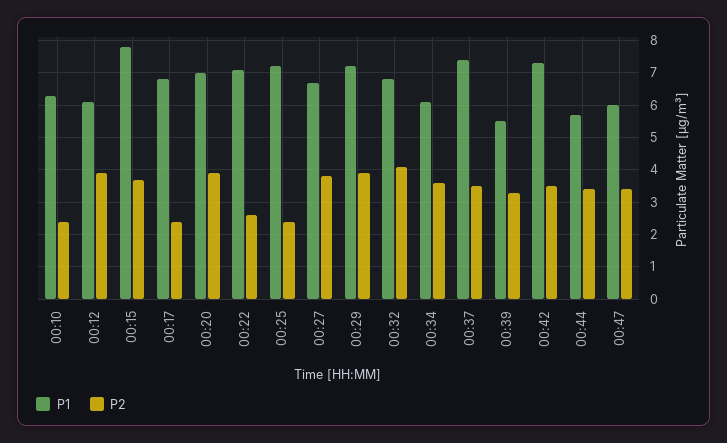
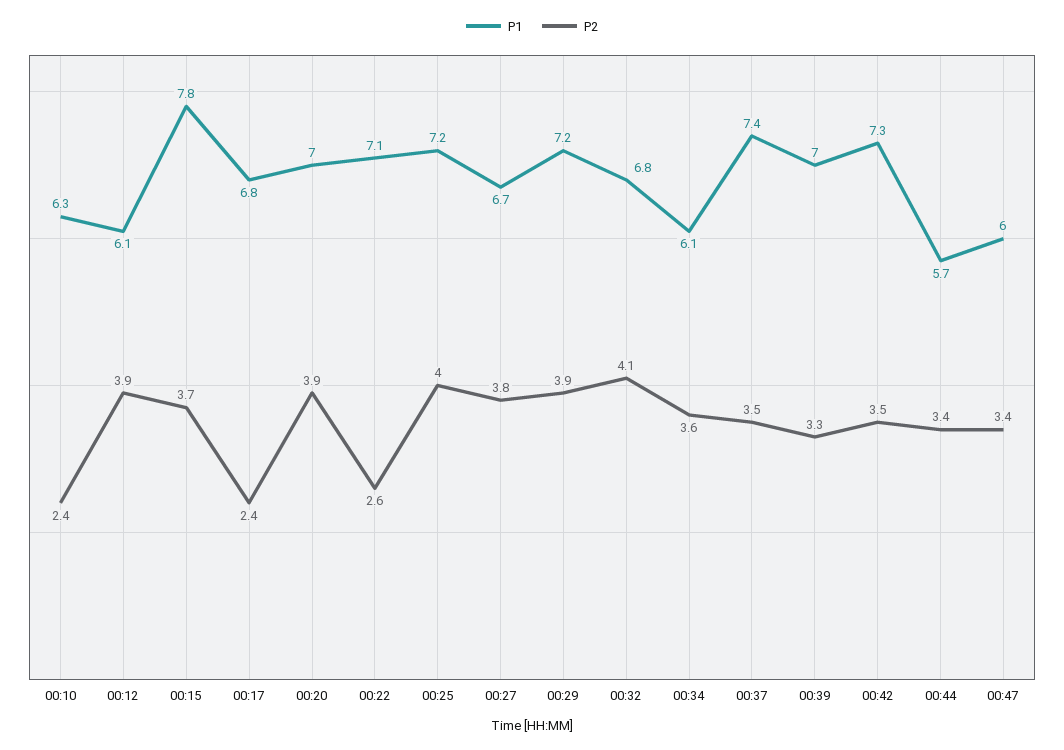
  {
    "P1": {
      "00:10": 6.3,
      "00:12": 6.1,
      "00:15": 7.8,
      "00:17": 6.8,
      "00:20": 7,
      "00:22": 7.1,
      "00:25": 7.2,
      "00:27": 6.7,
      "00:29": 7.2,
      "00:32": 6.8,
      "00:34": 6.1,
      "00:37": 7.4,
-     "00:39": 5.5,
+     "00:39": 7,
      "00:42": 7.3,
      "00:44": 5.7,
      "00:47": 6
    },
    "P2": {
      "00:10": 2.4,
      "00:12": 3.9,
      "00:15": 3.7,
      "00:17": 2.4,
      "00:20": 3.9,
      "00:22": 2.6,
-     "00:25": 2.5,
+     "00:25": 4,
      "00:27": 3.8,
      "00:29": 3.9,
      "00:32": 4.1,
      "00:34": 3.6,
      "00:37": 3.5,
      "00:39": 3.3,
      "00:42": 3.5,
      "00:44": 3.4,
      "00:47": 3.4
    }
  }

